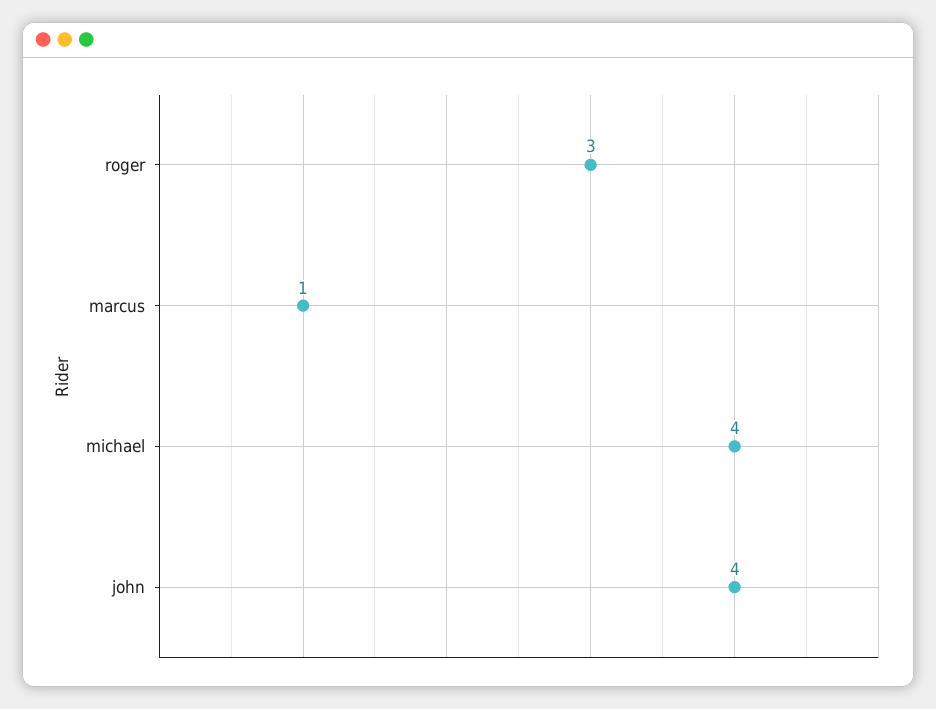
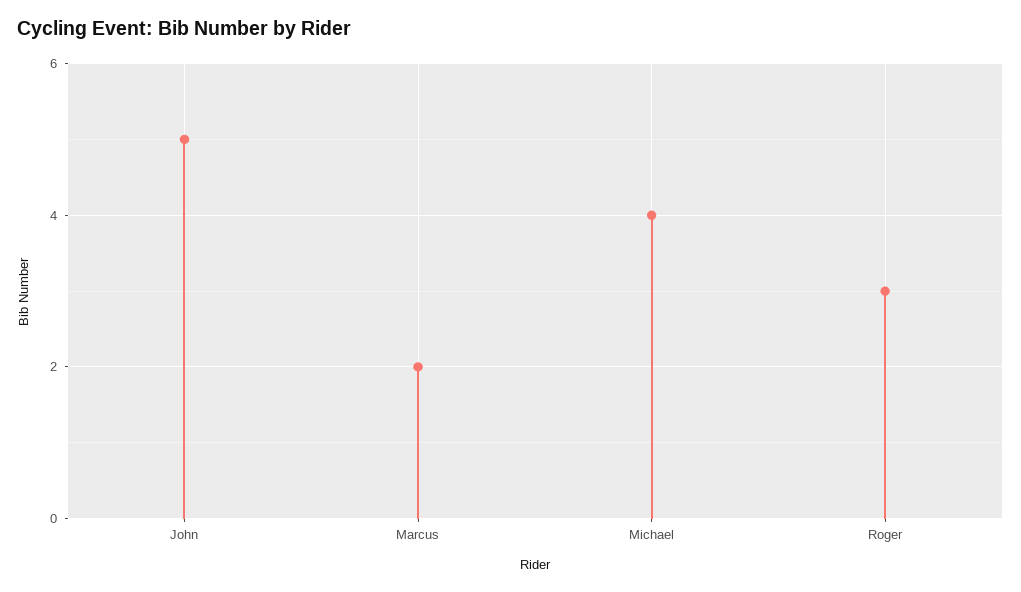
  {
    "roger": 3,
-   "marcus": 1,
+   "marcus": 2,
    "michael": 4,
-   "john": 4
+   "john": 5
  }

